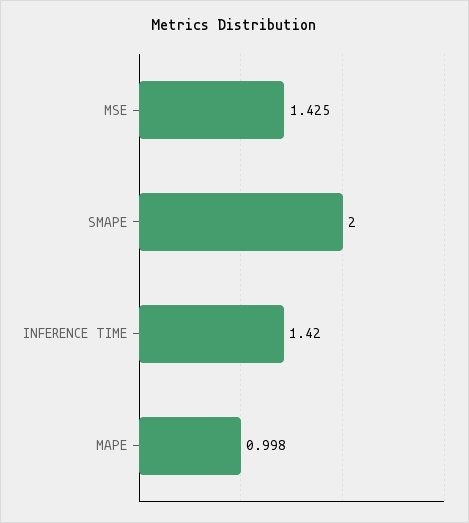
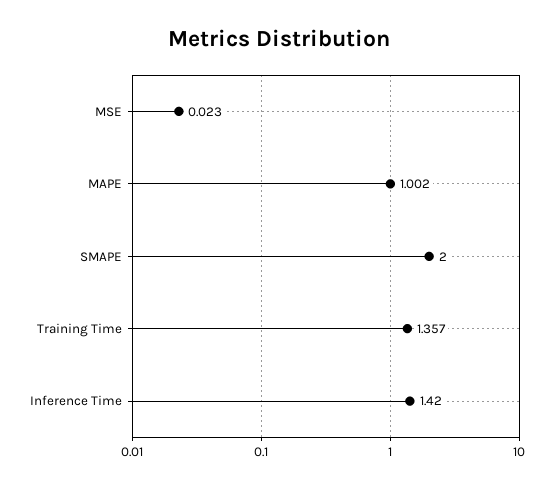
  {
-   "MSE": 1.425,
+   "MSE": 0.023,
    "SMAPE": 2,
    "INFERENCE TIME": 1.42,
-   "MAPE": 0.998
+   "MAPE": 1.002,
+   "Training Time": 1.357
  }

